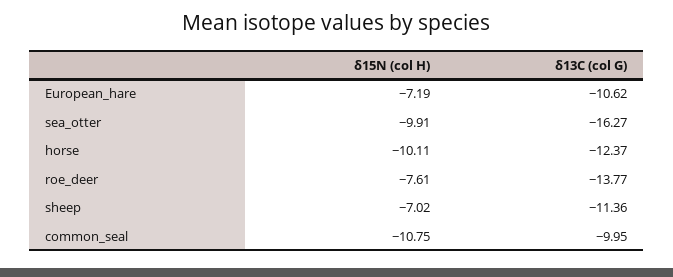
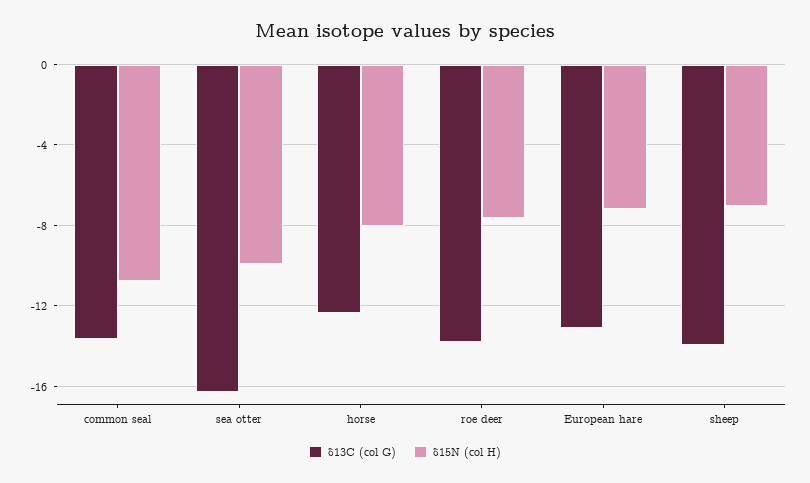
  {
    "δ15N (col H)": {
      "European_hare": -7.19,
      "sea_otter": -9.91,
-     "horse": -10.11,
+     "horse": -8,
      "roe_deer": -7.61,
      "sheep": -7.02,
      "common_seal": -10.75
    },
    "δ13C (col G)": {
-     "European_hare": -10.62,
+     "European_hare": -13,
      "sea_otter": -16.27,
      "horse": -12.37,
      "roe_deer": -13.77,
-     "sheep": -11.36,
+     "sheep": -14,
-     "common_seal": -9.95
+     "common_seal": -13.5
    }
  }

